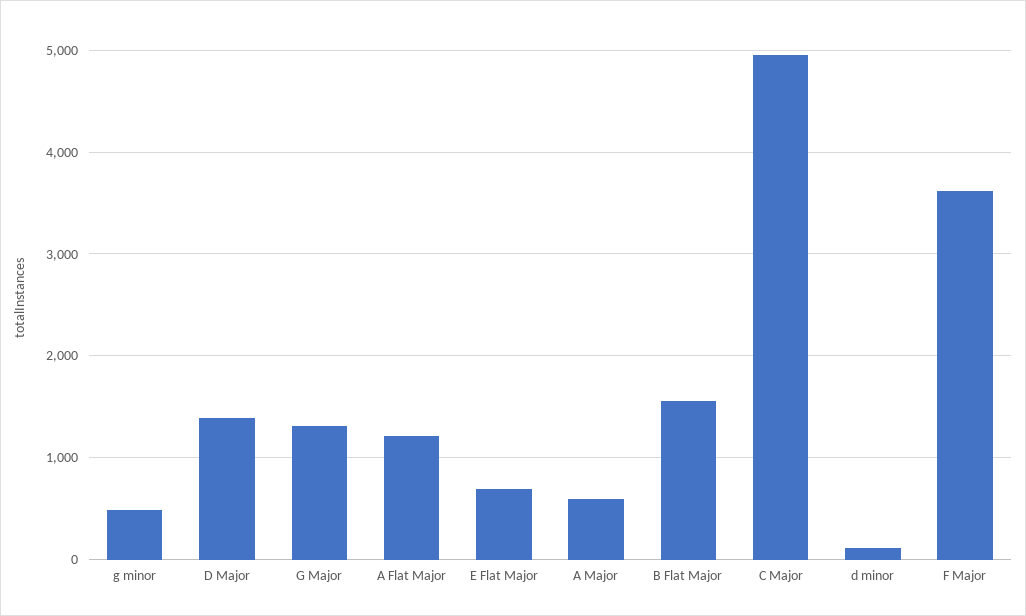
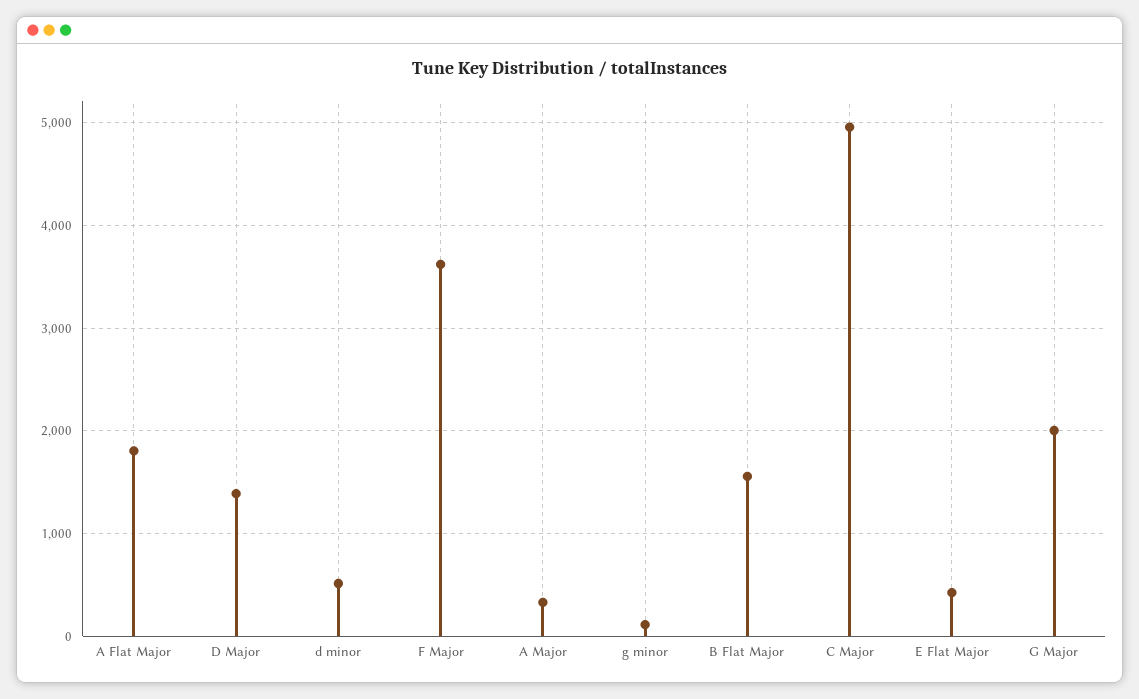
  {
-   "g minor": 500,
+   "g minor": 100,
    "D Major": 1400,
-   "G Major": 1300,
+   "G Major": 2000,
-   "A Flat Major": 1200,
+   "A Flat Major": 1800,
-   "E Flat Major": 700,
+   "E Flat Major": 400,
-   "A Major": 600,
+   "A Major": 300,
    "B Flat Major": 1600,
    "C Major": 5000,
-   "d minor": 100,
+   "d minor": 500,
    "F Major": 3600
  }

